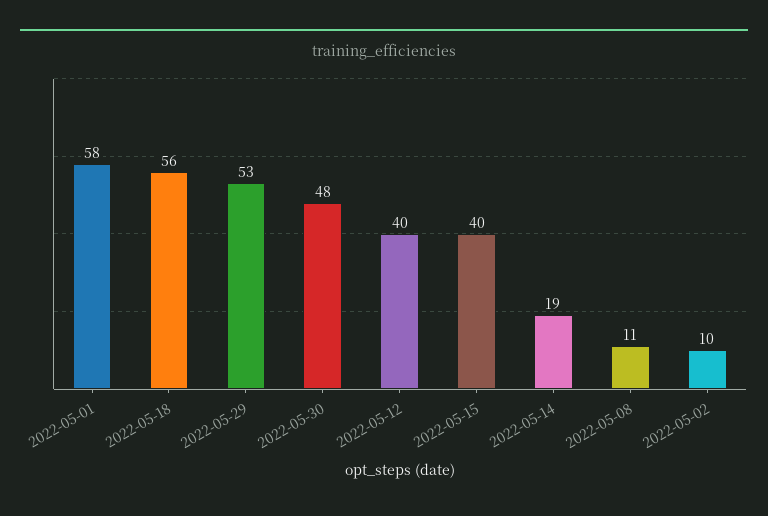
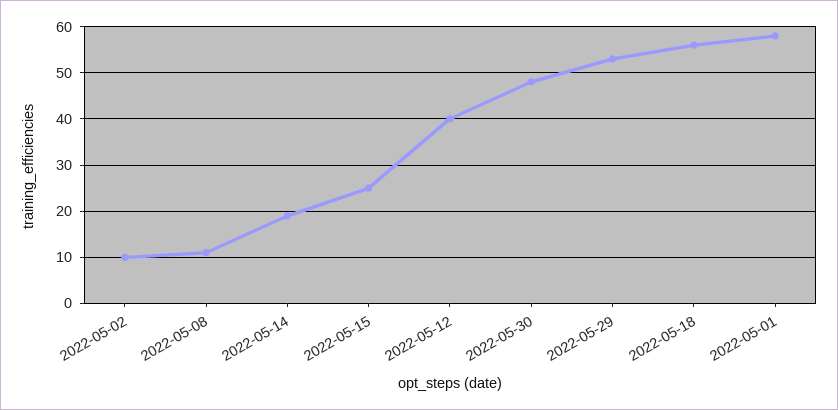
  {
    "2022-05-01": 58,
    "2022-05-18": 56,
    "2022-05-29": 53,
    "2022-05-30": 48,
    "2022-05-12": 40,
-   "2022-05-15": 40,
+   "2022-05-15": 25,
    "2022-05-14": 19,
    "2022-05-08": 11,
    "2022-05-02": 10
  }

